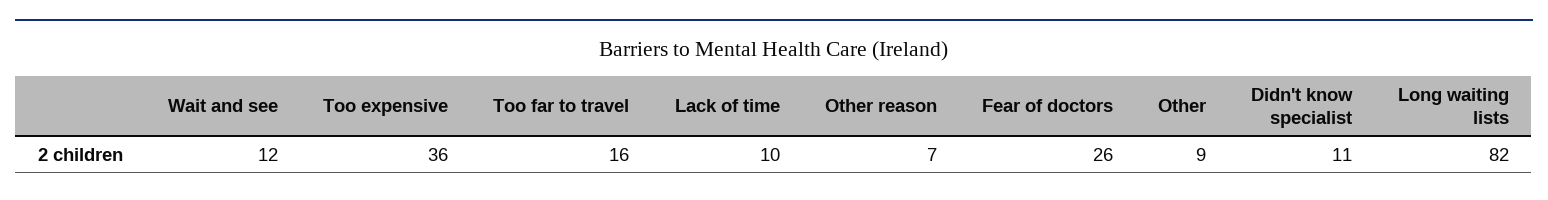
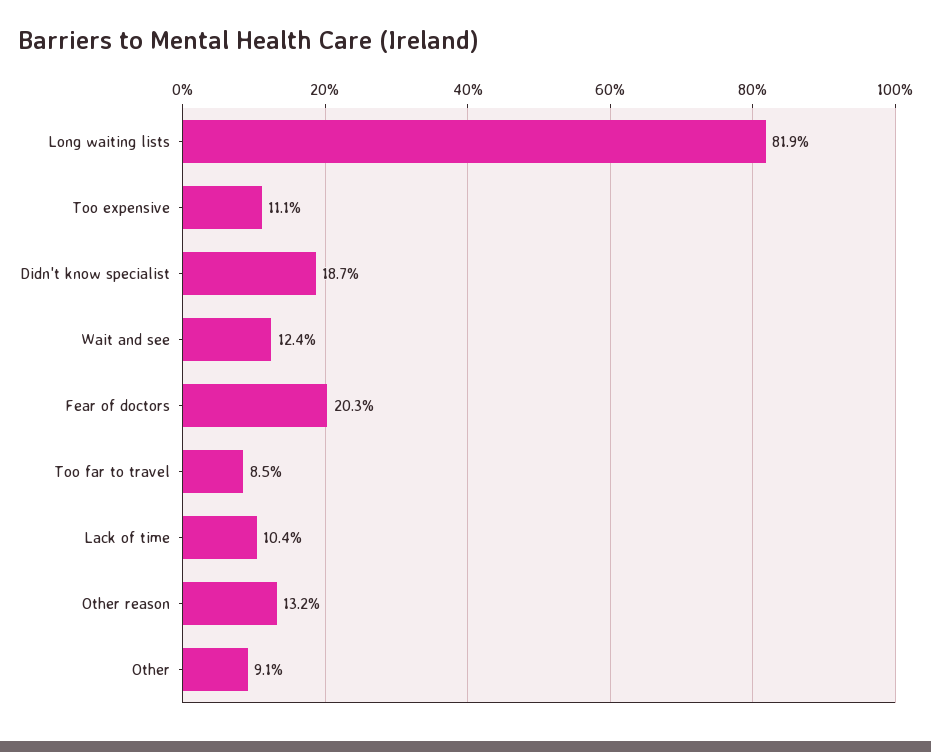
  {
    "Wait and see": 12.4,
-   "Too expensive": 36,
+   "Too expensive": 11.1,
-   "Too far to travel": 16,
+   "Too far to travel": 8.5,
    "Lack of time": 10.4,
-   "Other reason": 7,
+   "Other reason": 13.2,
-   "Fear of doctors": 26,
+   "Fear of doctors": 20.3,
    "Other": 9.1,
-   "Didn't know specialist": 11,
+   "Didn't know specialist": 18.7,
    "Long waiting lists": 81.9
  }

